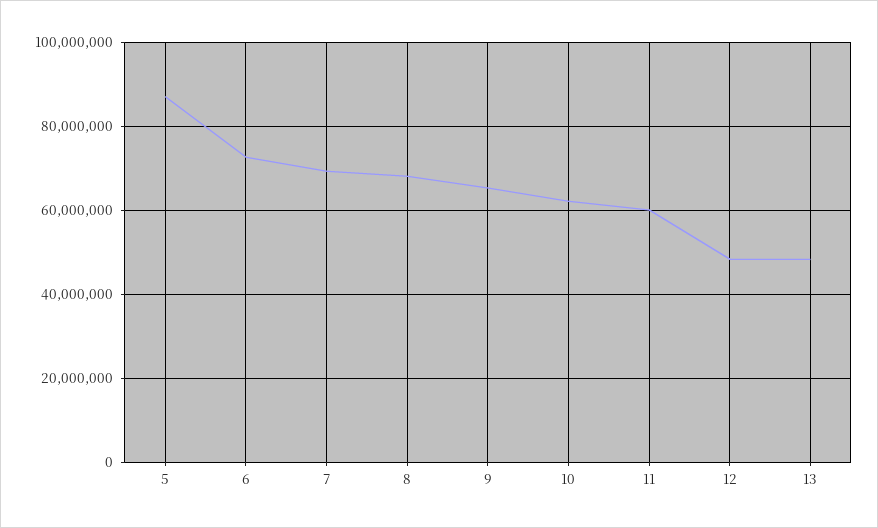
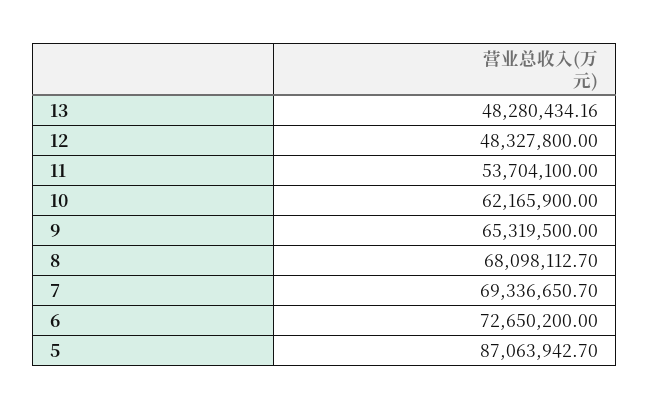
  {
    "5": 87063942.7,
    "6": 72650200,
    "7": 69336650.7,
    "8": 68098112.7,
    "9": 65319500,
    "10": 62165900,
-   "11": 60000000,
+   "11": 53704100,
    "12": 48327800,
    "13": 48280434.16
  }

